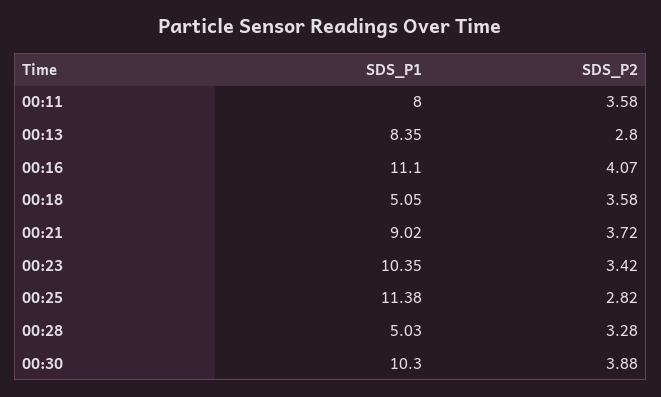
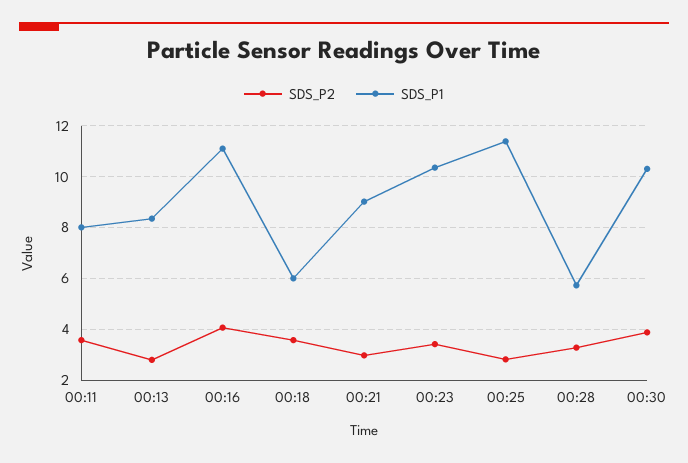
  {
    "SDS_P1": {
      "00:11": 8,
      "00:13": 8.35,
      "00:16": 11.1,
-     "00:18": 5.05,
+     "00:18": 6,
      "00:21": 9.02,
      "00:23": 10.35,
      "00:25": 11.38,
-     "00:28": 5.03,
+     "00:28": 5.75,
      "00:30": 10.3
    },
    "SDS_P2": {
      "00:11": 3.58,
      "00:13": 2.8,
      "00:16": 4.07,
      "00:18": 3.58,
-     "00:21": 3.72,
+     "00:21": 3,
      "00:23": 3.42,
      "00:25": 2.82,
      "00:28": 3.28,
      "00:30": 3.88
    }
  }

